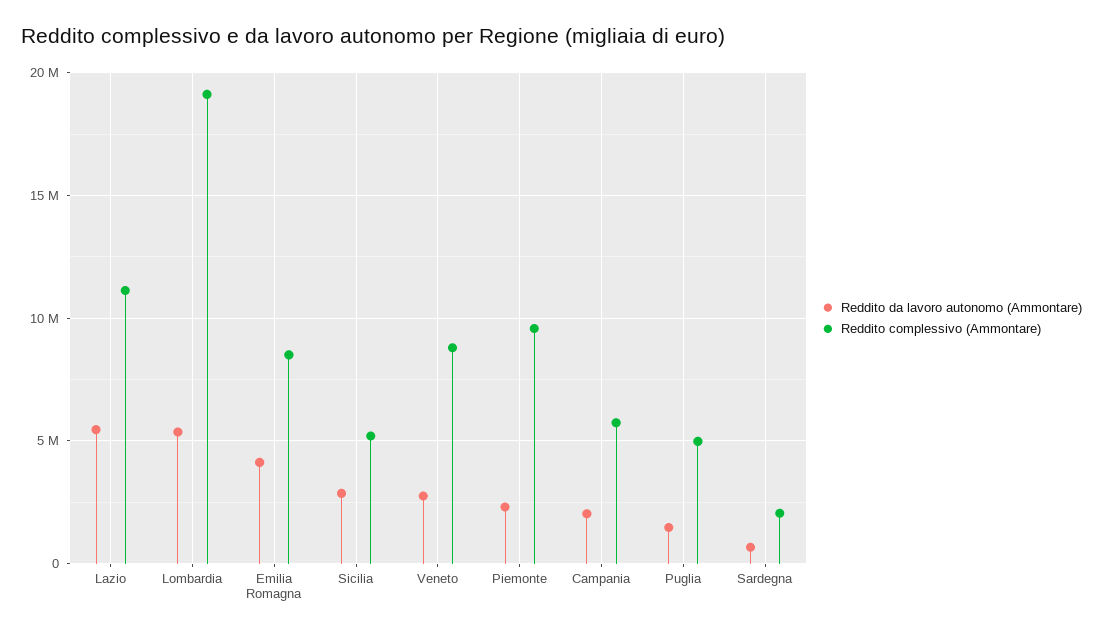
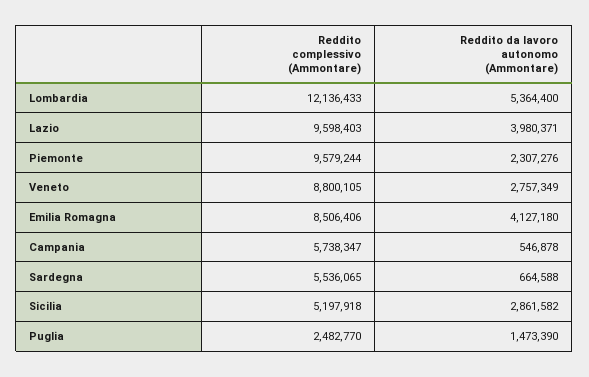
  {
    "Reddito da lavoro autonomo (Ammontare)": {
-     "Lazio": 5500000,
+     "Lazio": 3980371,
      "Lombardia": 5364400,
      "Emilia Romagna": 4127180,
      "Sicilia": 2861582,
      "Veneto": 2757349,
      "Piemonte": 2307276,
-     "Campania": 2000000,
+     "Campania": 546878,
      "Puglia": 1473390,
      "Sardegna": 664588
    },
    "Reddito complessivo (Ammontare)": {
-     "Lazio": 11000000,
+     "Lazio": 9598403,
-     "Lombardia": 19000000,
+     "Lombardia": 12136433,
      "Emilia Romagna": 8506406,
      "Sicilia": 5197918,
      "Veneto": 8800105,
      "Piemonte": 9579244,
      "Campania": 5738347,
-     "Puglia": 5000000,
+     "Puglia": 2482770,
-     "Sardegna": 2000000
+     "Sardegna": 5536065
    }
  }

